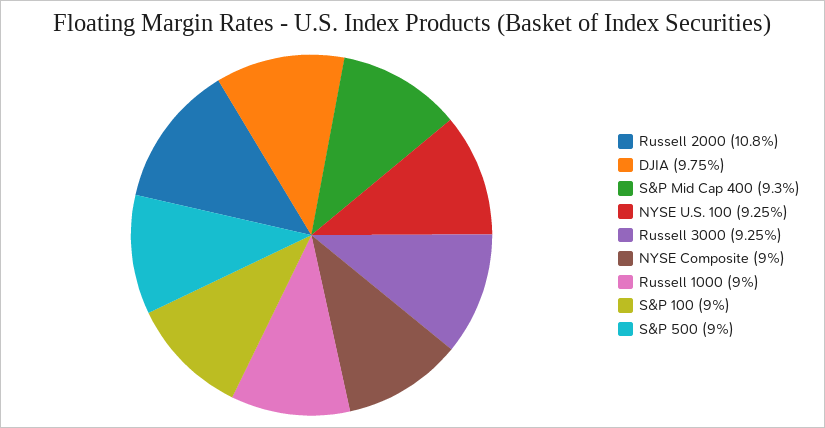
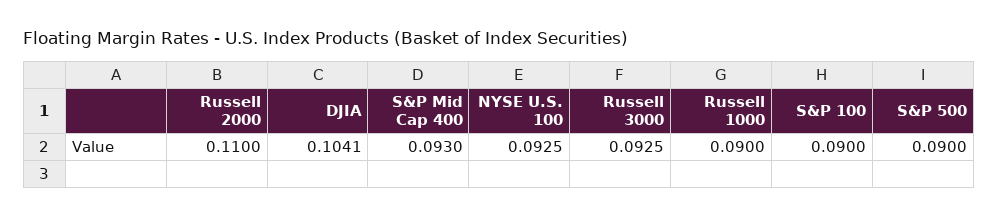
  {
-   "Russell 2000": 0.108,
+   "Russell 2000": 0.11,
-   "DJIA": 0.0975,
+   "DJIA": 0.1041,
    "S&P Mid Cap 400": 0.093,
    "NYSE U.S. 100": 0.0925,
    "Russell 3000": 0.0925,
-   "NYSE Composite": 0.09,
    "Russell 1000": 0.09,
    "S&P 100": 0.09,
    "S&P 500": 0.09
  }

